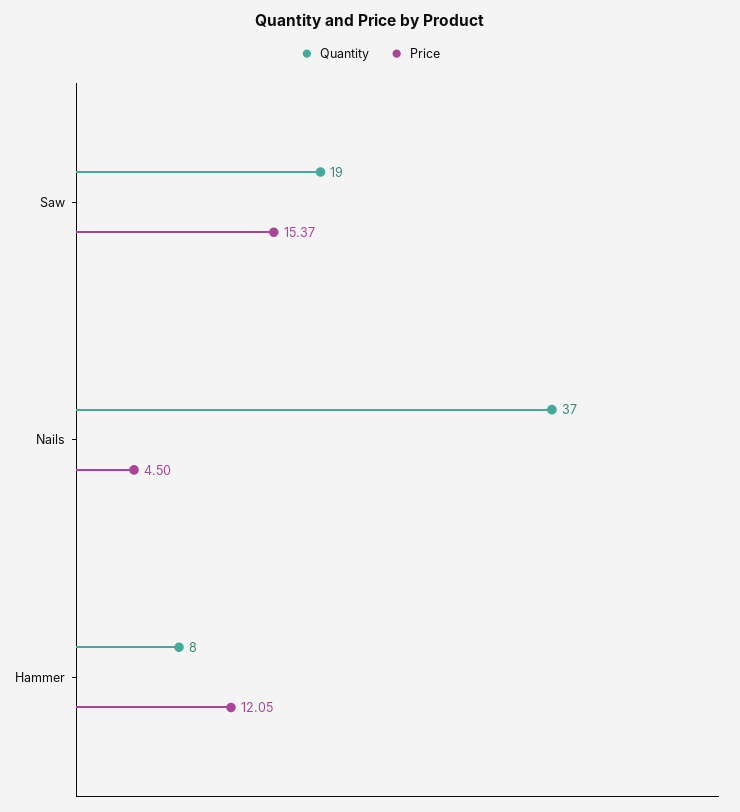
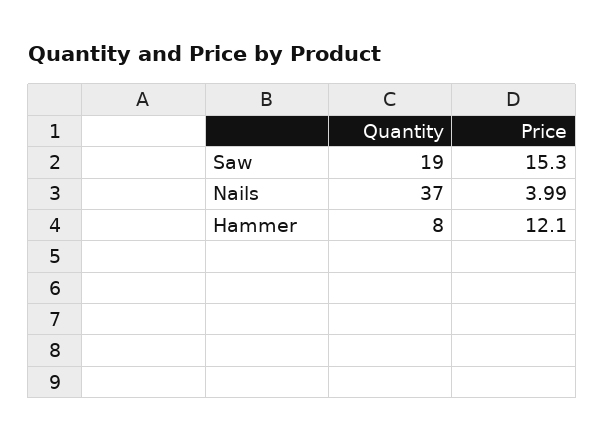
  {
    "Quantity": {
      "Saw": 19,
      "Nails": 37,
      "Hammer": 8
    },
    "Price": {
-     "Saw": 15.37,
+     "Saw": 15.3,
-     "Nails": 4.5,
+     "Nails": 3.99,
-     "Hammer": 12.05
+     "Hammer": 12.1
    }
  }

